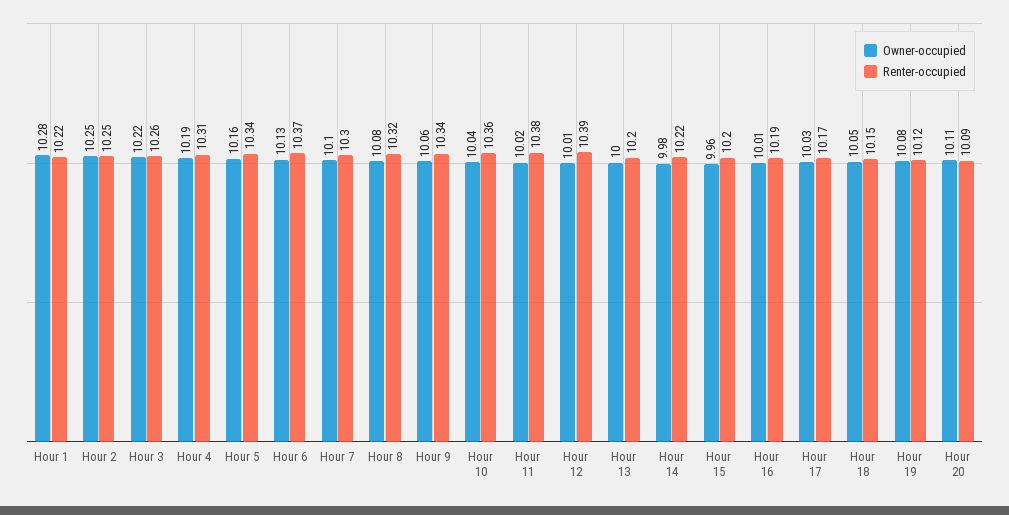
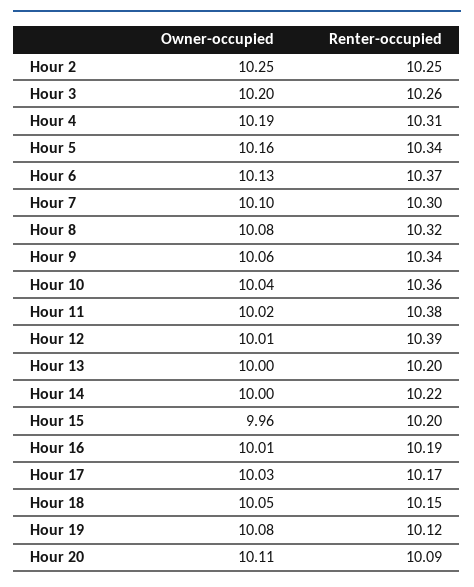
  {
    "Owner-occupied": {
-     "Hour 1": 10.28,
      "Hour 2": 10.25,
-     "Hour 3": 10.22,
+     "Hour 3": 10.2,
      "Hour 4": 10.19,
      "Hour 5": 10.16,
      "Hour 6": 10.13,
      "Hour 7": 10.1,
      "Hour 8": 10.08,
      "Hour 9": 10.06,
      "Hour 10": 10.04,
      "Hour 11": 10.02,
      "Hour 12": 10.01,
      "Hour 13": 10,
-     "Hour 14": 9.98,
+     "Hour 14": 10,
      "Hour 15": 9.96,
      "Hour 16": 10.01,
      "Hour 17": 10.03,
      "Hour 18": 10.05,
      "Hour 19": 10.08,
      "Hour 20": 10.11
    },
    "Renter-occupied": {
-     "Hour 1": 10.22,
      "Hour 2": 10.25,
      "Hour 3": 10.26,
      "Hour 4": 10.31,
      "Hour 5": 10.34,
      "Hour 6": 10.37,
      "Hour 7": 10.3,
      "Hour 8": 10.32,
      "Hour 9": 10.34,
      "Hour 10": 10.36,
      "Hour 11": 10.38,
      "Hour 12": 10.39,
      "Hour 13": 10.2,
      "Hour 14": 10.22,
      "Hour 15": 10.2,
      "Hour 16": 10.19,
      "Hour 17": 10.17,
      "Hour 18": 10.15,
      "Hour 19": 10.12,
      "Hour 20": 10.09
    }
  }

